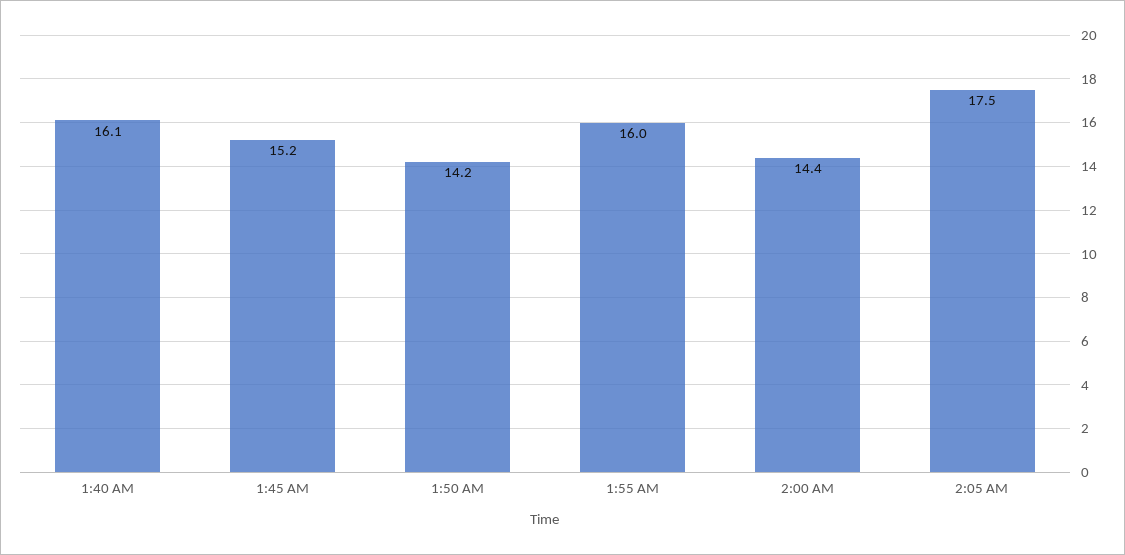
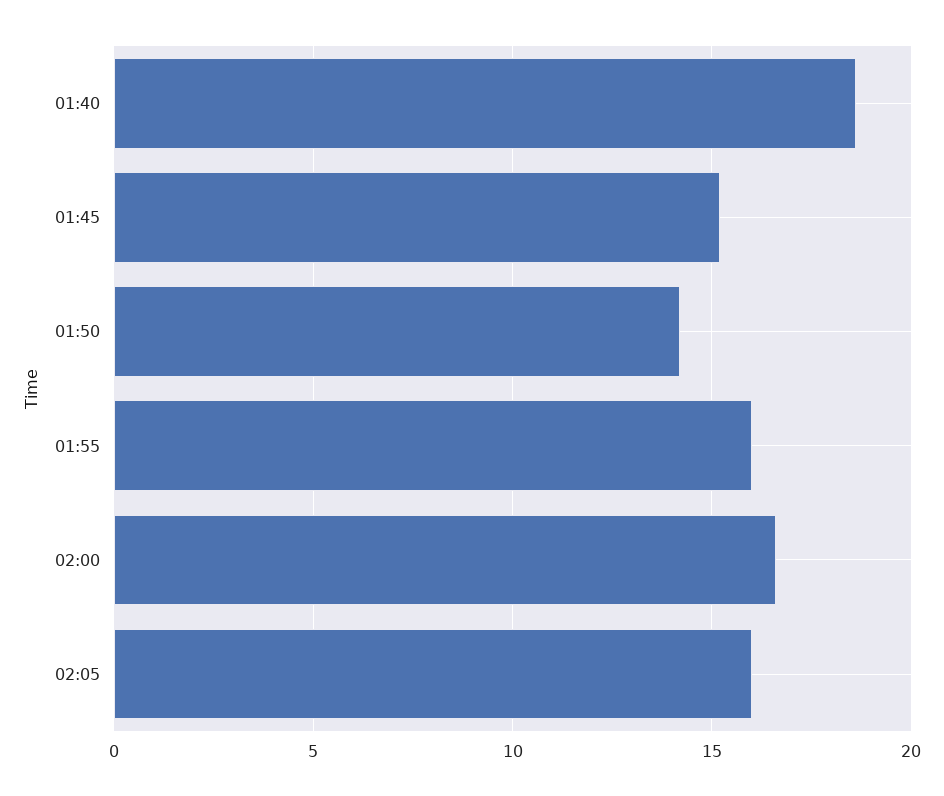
  {
-   "1:40 AM": 16.1,
+   "1:40 AM": 18.5,
    "1:45 AM": 15.2,
    "1:50 AM": 14.2,
    "1:55 AM": 16,
-   "2:00 AM": 14.4,
+   "2:00 AM": 16.5,
-   "2:05 AM": 17.5
+   "2:05 AM": 16
  }

